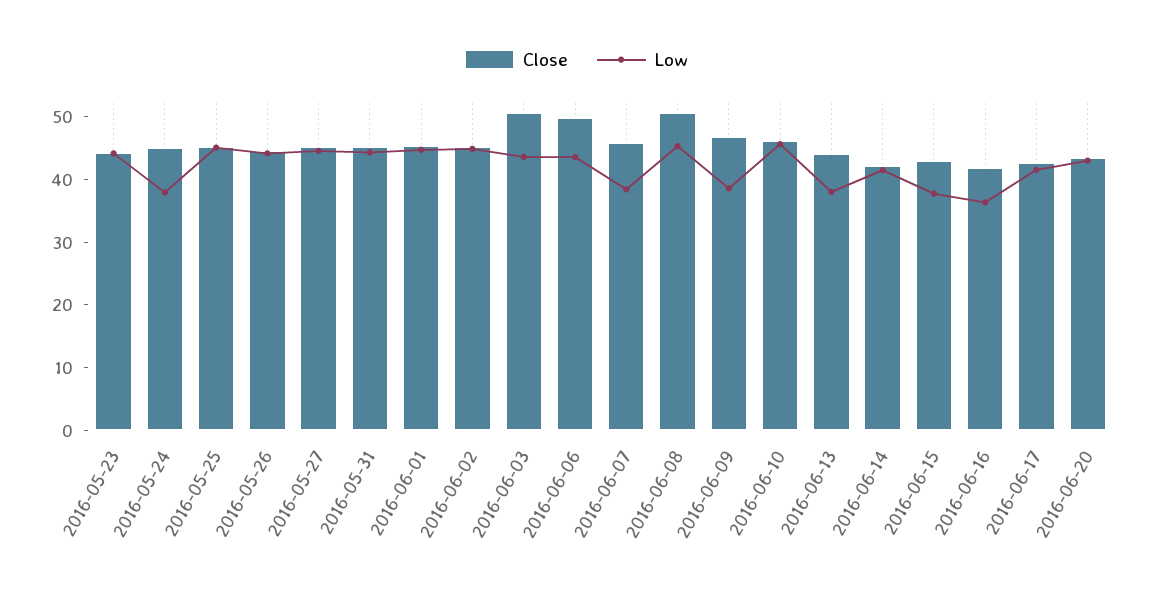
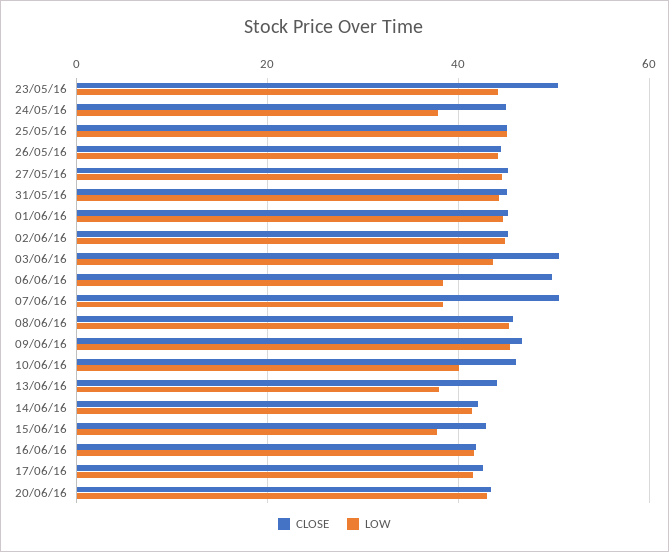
  {
    "Close": {
-     "2016-05-23": 44,
+     "2016-05-23": 50,
      "2016-05-24": 44,
      "2016-05-25": 46,
      "2016-05-26": 44,
      "2016-05-27": 46,
      "2016-05-31": 46,
      "2016-06-01": 46,
      "2016-06-02": 46,
      "2016-06-03": 50,
      "2016-06-06": 50,
-     "2016-06-07": 46,
+     "2016-06-07": 50,
-     "2016-06-08": 50,
+     "2016-06-08": 46,
      "2016-06-09": 46,
      "2016-06-10": 46,
      "2016-06-13": 44,
      "2016-06-14": 42,
      "2016-06-15": 42,
      "2016-06-16": 42,
      "2016-06-17": 42,
      "2016-06-20": 44
    },
    "Low": {
      "2016-05-23": 44,
      "2016-05-24": 38,
      "2016-05-25": 46,
      "2016-05-26": 44,
      "2016-05-27": 44,
      "2016-05-31": 44,
      "2016-06-01": 44,
      "2016-06-02": 44,
      "2016-06-03": 44,
-     "2016-06-06": 44,
+     "2016-06-06": 38,
      "2016-06-07": 38,
      "2016-06-08": 46,
-     "2016-06-09": 38,
+     "2016-06-09": 46,
-     "2016-06-10": 46,
+     "2016-06-10": 40,
      "2016-06-13": 38,
      "2016-06-14": 42,
      "2016-06-15": 38,
-     "2016-06-16": 36,
+     "2016-06-16": 42,
      "2016-06-17": 42,
      "2016-06-20": 44
    }
  }

